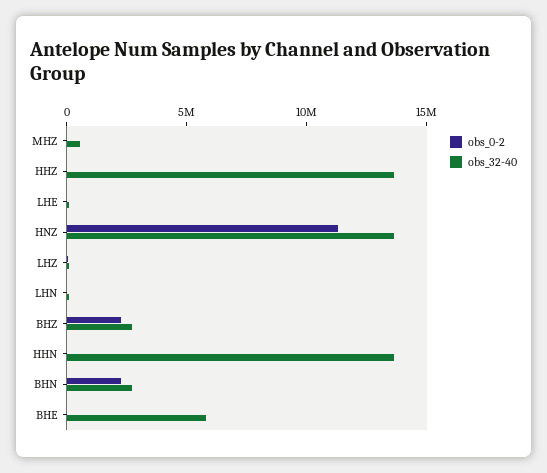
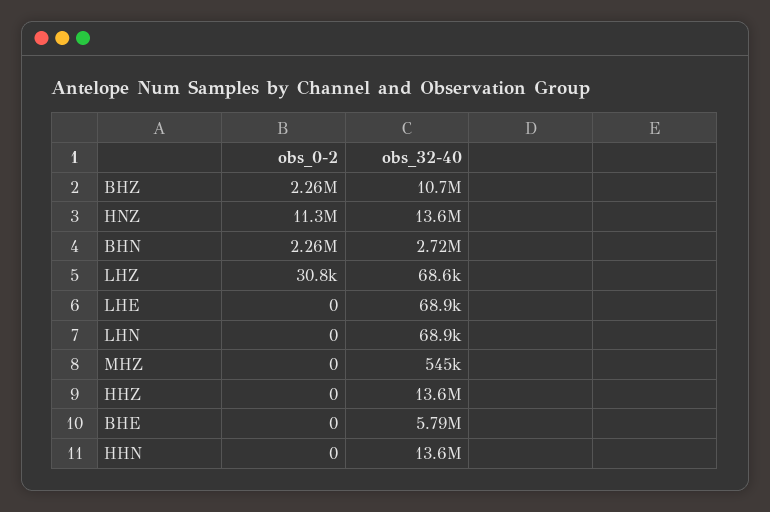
  {
    "obs_0-2": {
      "MHZ": 0,
      "HHZ": 0,
      "LHE": 0,
      "HNZ": 11300000,
      "LHZ": 30800,
      "LHN": 0,
      "BHZ": 2260000,
      "HHN": 0,
      "BHN": 2260000,
      "BHE": 0
    },
    "obs_32-40": {
      "MHZ": 545000,
      "HHZ": 13600000,
      "LHE": 68900,
      "HNZ": 13600000,
      "LHZ": 68600,
      "LHN": 68900,
-     "BHZ": 3000000,
+     "BHZ": 10700000,
      "HHN": 13600000,
      "BHN": 2720000,
      "BHE": 5790000
    }
  }

